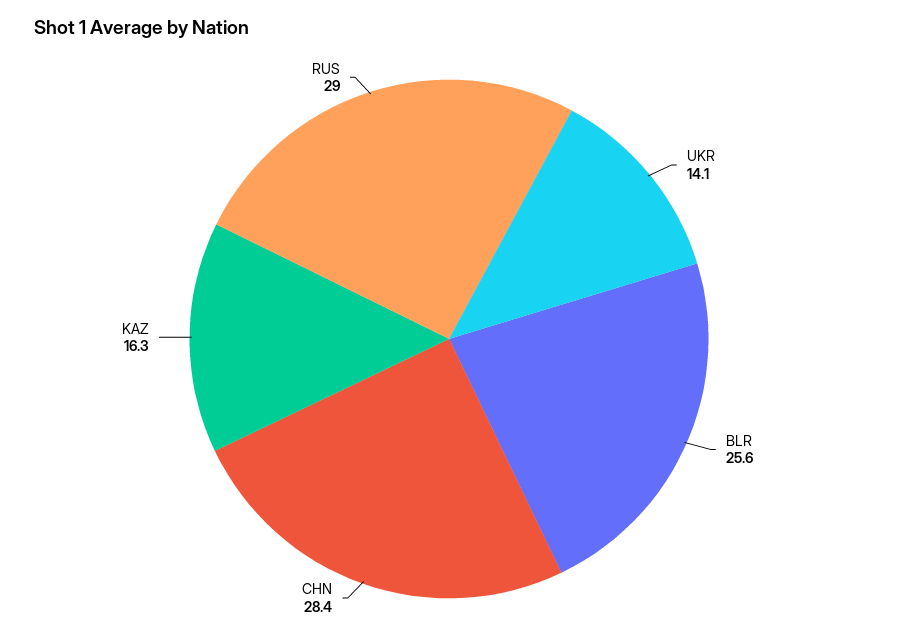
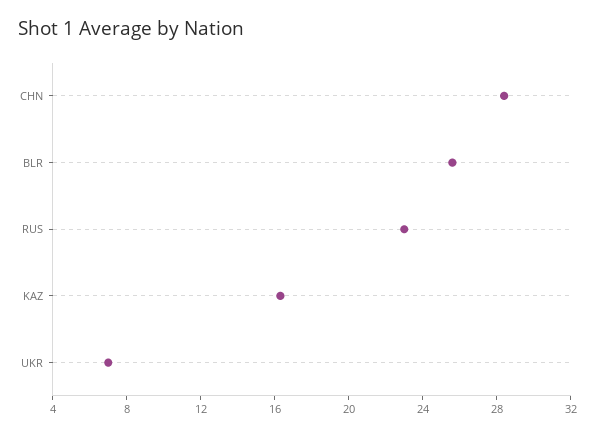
  {
-   "UKR": 14.1,
+   "UKR": 7,
    "BLR": 25.6,
    "CHN": 28.4,
    "KAZ": 16.3,
-   "RUS": 29
+   "RUS": 23
  }

